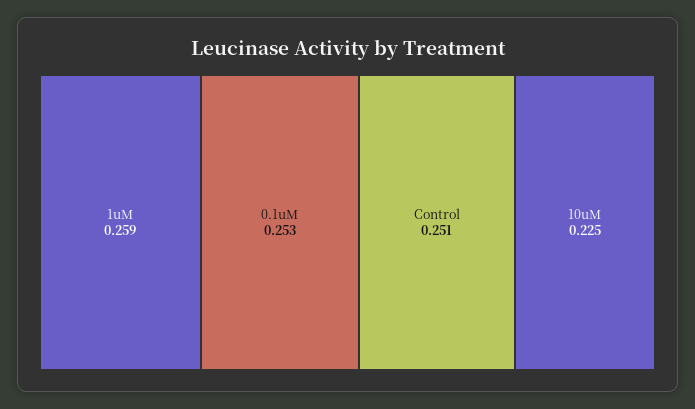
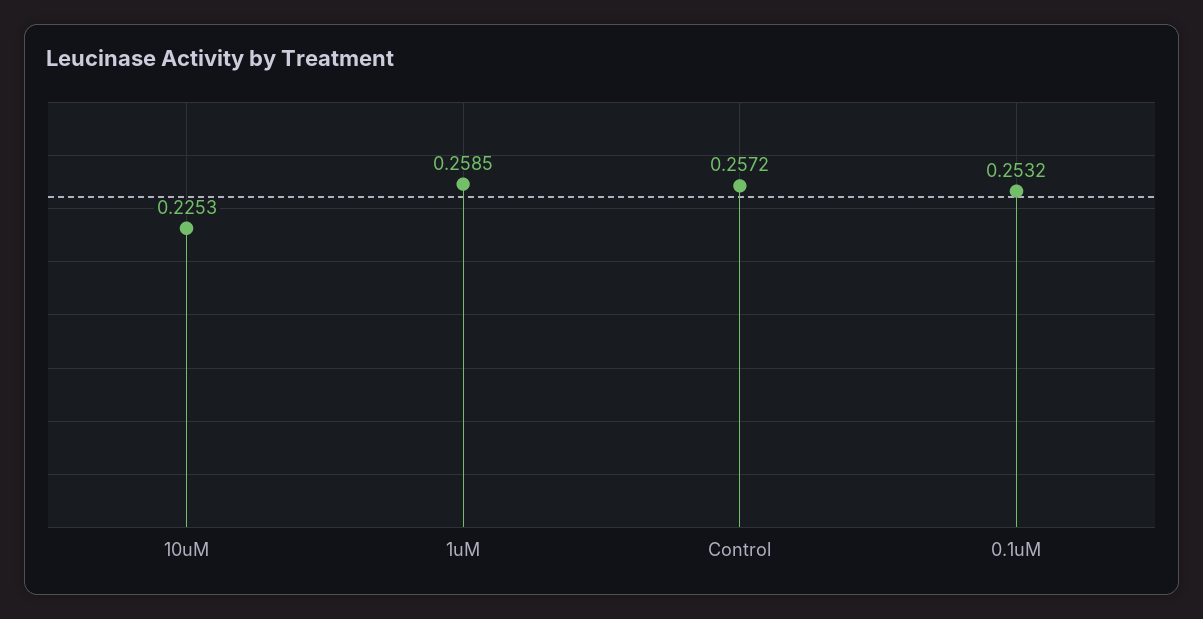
  {
    "1uM": 0.2585,
    "0.1uM": 0.2532,
-   "Control": 0.251,
+   "Control": 0.2572,
    "10uM": 0.2253
  }

